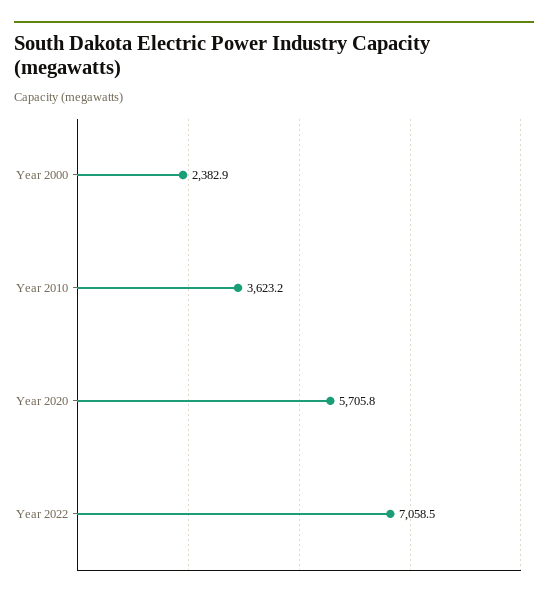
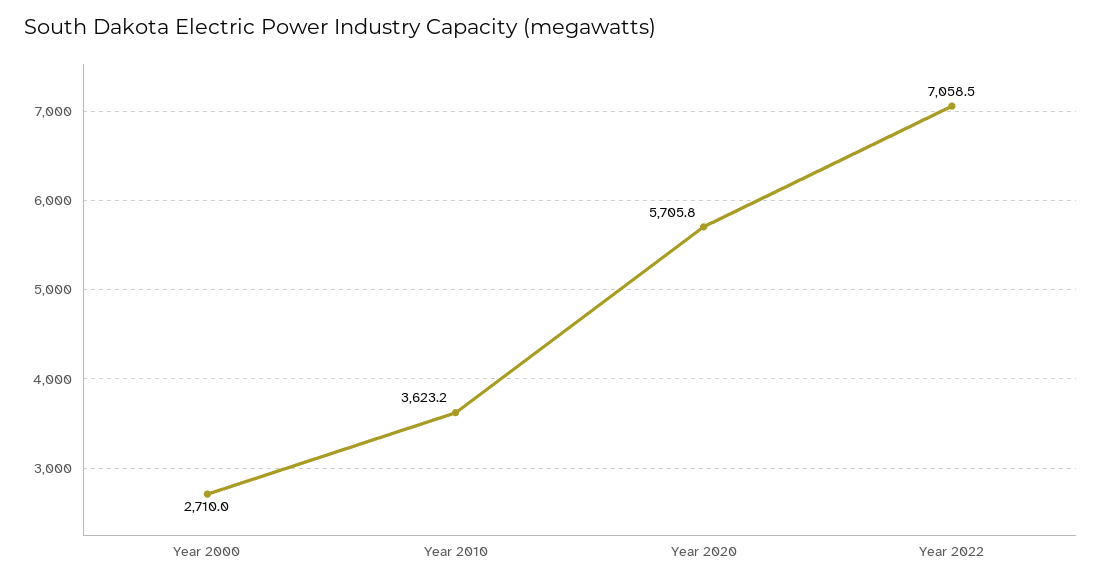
  {
-   "Year 2000": 2382.9,
+   "Year 2000": 2710,
    "Year 2010": 3623.2,
    "Year 2020": 5705.8,
    "Year 2022": 7058.5
  }

